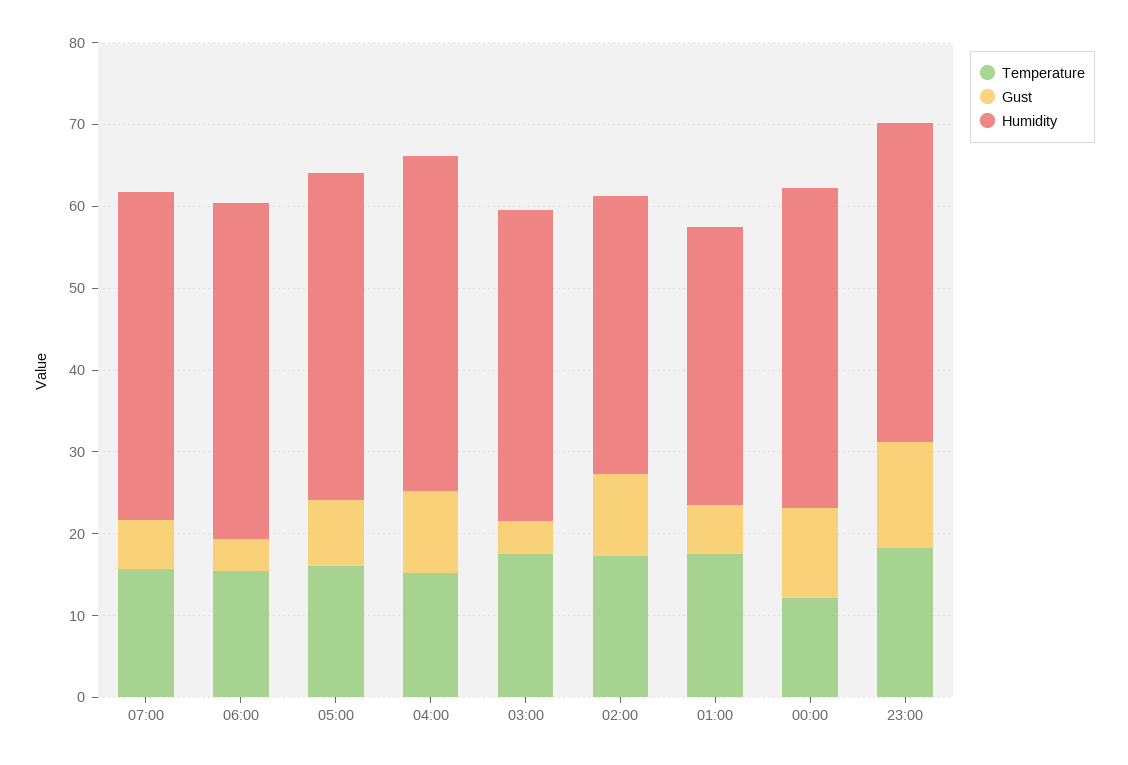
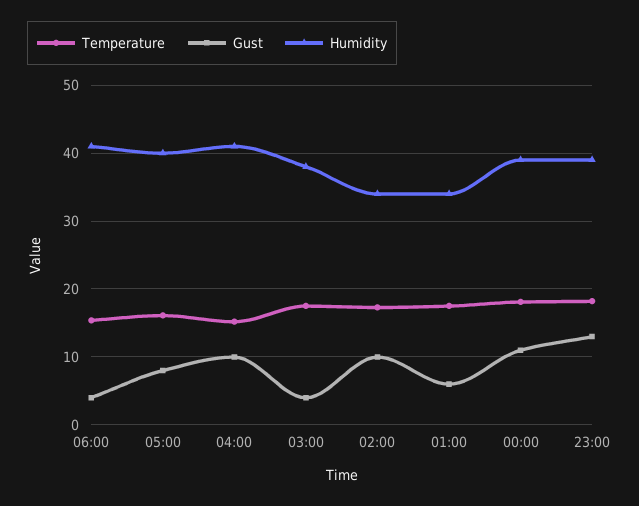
  {
    "Temperature": {
-     "07:00": 16,
      "06:00": 15,
      "05:00": 16,
      "04:00": 15,
      "03:00": 18,
      "02:00": 17,
      "01:00": 18,
-     "00:00": 12,
+     "00:00": 18,
      "23:00": 18
    },
    "Gust": {
-     "07:00": 6,
      "06:00": 4,
      "05:00": 8,
      "04:00": 10,
      "03:00": 4,
      "02:00": 10,
      "01:00": 6,
      "00:00": 11,
      "23:00": 13
    },
    "Humidity": {
-     "07:00": 40,
      "06:00": 41,
      "05:00": 40,
      "04:00": 41,
      "03:00": 38,
      "02:00": 34,
      "01:00": 34,
      "00:00": 39,
      "23:00": 39
    }
  }

